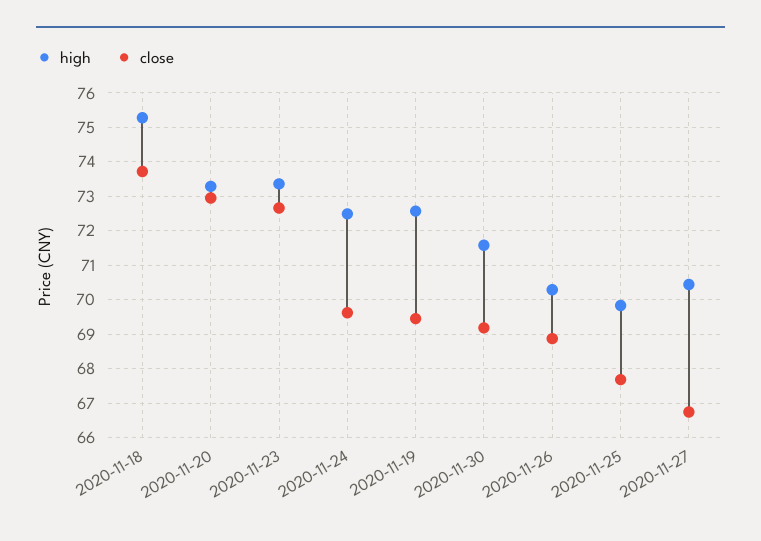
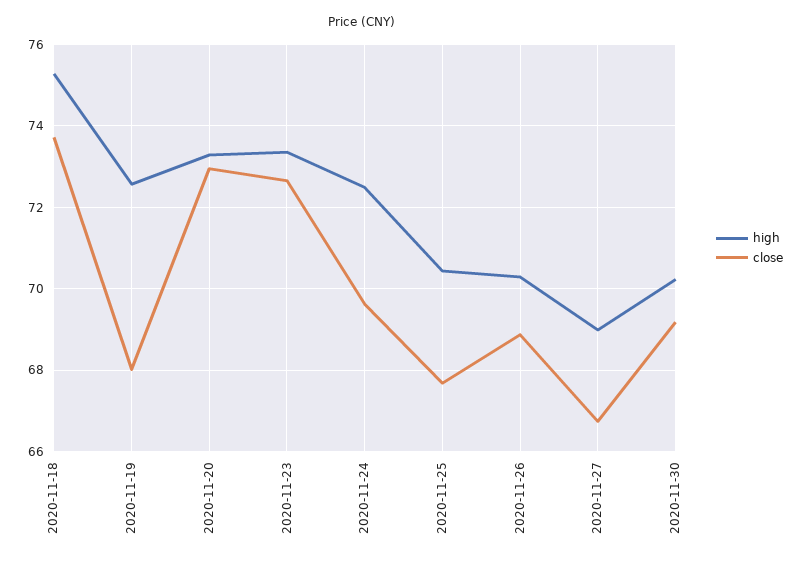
  {
    "high": {
      "2020-11-18": 75.2,
      "2020-11-20": 73.2,
      "2020-11-23": 73.4,
      "2020-11-24": 72.4,
      "2020-11-19": 72.6,
-     "2020-11-30": 71.6,
+     "2020-11-30": 70.2,
      "2020-11-26": 70.2,
-     "2020-11-25": 69.8,
+     "2020-11-25": 70.4,
-     "2020-11-27": 70.4
+     "2020-11-27": 69
    },
    "close": {
      "2020-11-18": 73.8,
      "2020-11-20": 73,
      "2020-11-23": 72.6,
      "2020-11-24": 69.6,
-     "2020-11-19": 69.4,
+     "2020-11-19": 68,
      "2020-11-30": 69.2,
      "2020-11-26": 68.8,
      "2020-11-25": 67.6,
      "2020-11-27": 66.8
    }
  }

